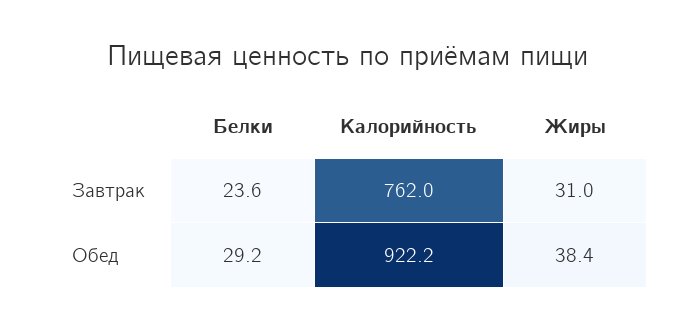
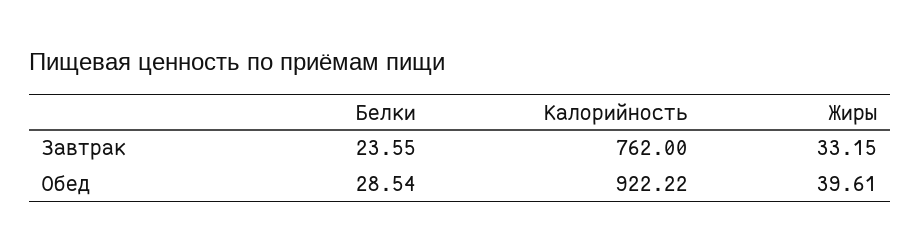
  {
    "Белки": {
      "Завтрак": 23.55,
-     "Обед": 29.2
+     "Обед": 28.54
    },
    "Калорийность": {
      "Завтрак": 762,
      "Обед": 922.22
    },
    "Жиры": {
-     "Завтрак": 31,
+     "Завтрак": 33.15,
-     "Обед": 38.4
+     "Обед": 39.61
    }
  }

